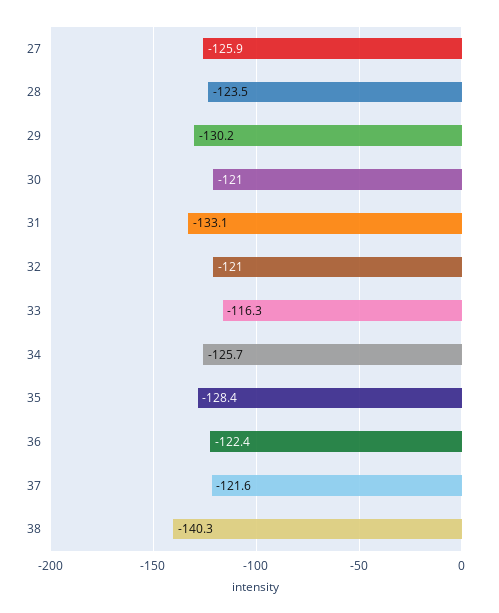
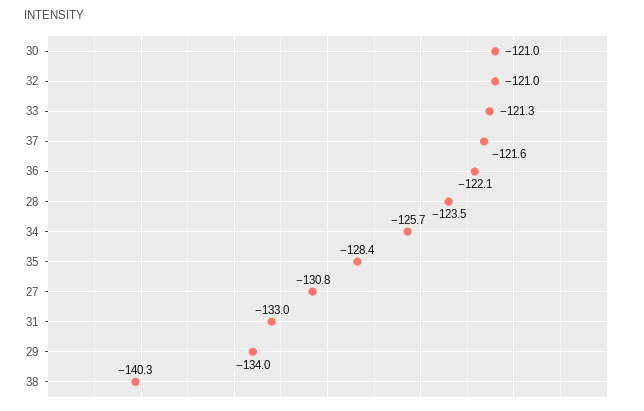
  {
-   "27": -125.9,
+   "27": -130.8,
    "28": -123.5,
-   "29": -130.2,
+   "29": -134,
    "30": -121,
-   "31": -133.1,
+   "31": -133,
    "32": -121,
-   "33": -116.3,
+   "33": -121.3,
    "34": -125.7,
    "35": -128.4,
-   "36": -122.4,
+   "36": -122.1,
    "37": -121.6,
    "38": -140.3
  }

